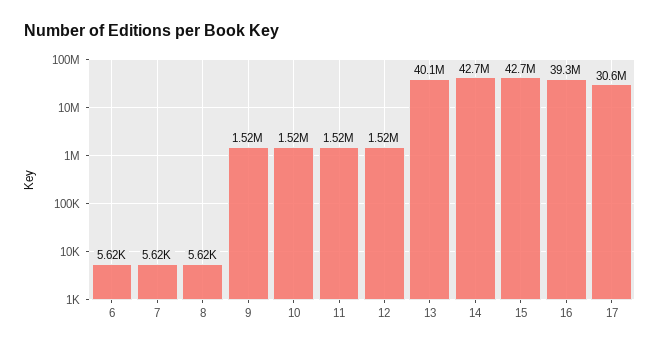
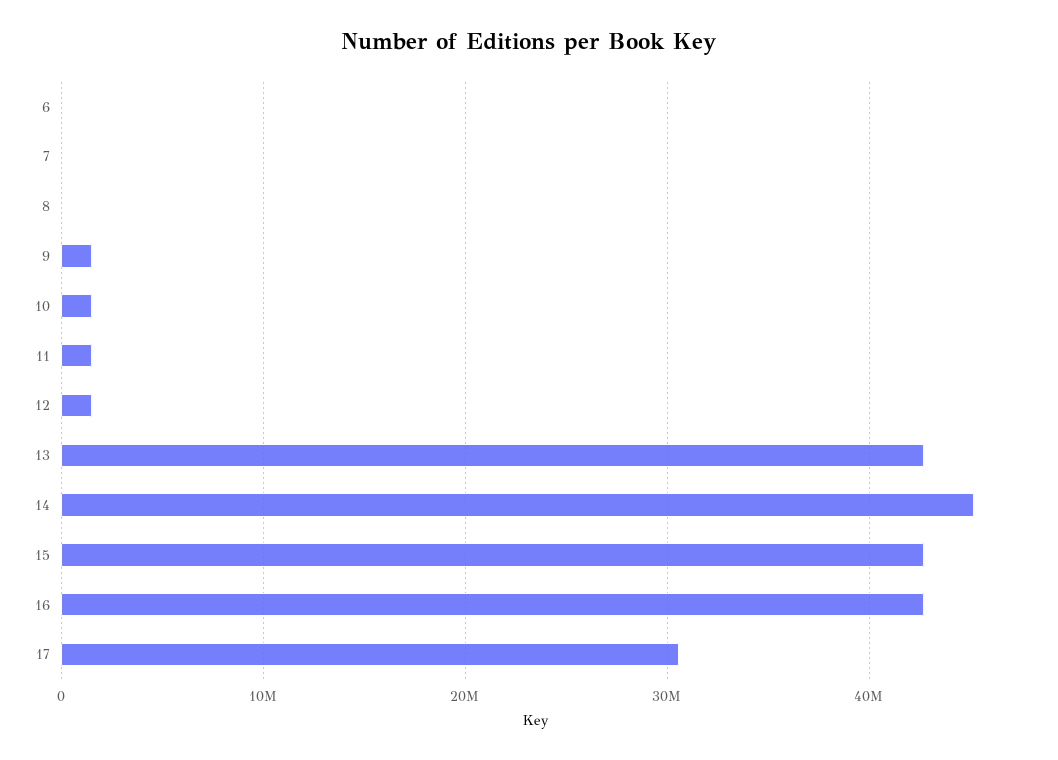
  {
    "6": 5620,
    "7": 5620,
    "8": 5620,
    "9": 1520000,
    "10": 1520000,
    "11": 1520000,
    "12": 1520000,
-   "13": 40100000,
+   "13": 43000000,
-   "14": 42700000,
+   "14": 45000000,
    "15": 42700000,
-   "16": 39300000,
+   "16": 43000000,
    "17": 30600000
  }

